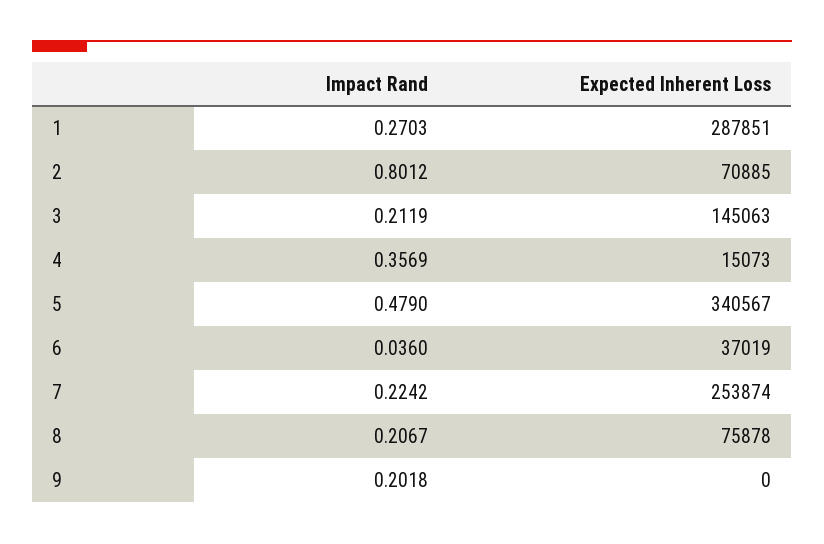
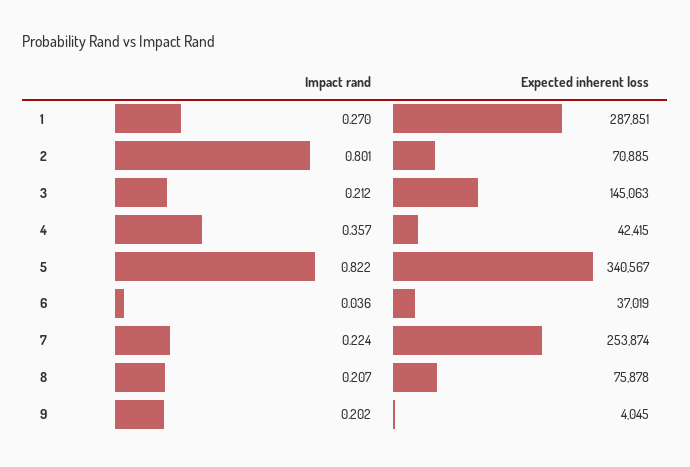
  {
    "Impact Rand": {
      "1": 0.2703,
      "2": 0.8012,
      "3": 0.2119,
      "4": 0.3569,
-     "5": 0.479,
+     "5": 0.822,
      "6": 0.036,
      "7": 0.2242,
      "8": 0.2067,
      "9": 0.2018
    },
    "Expected Inherent Loss": {
      "1": 287851,
      "2": 70885,
      "3": 145063,
-     "4": 15073,
+     "4": 42415,
      "5": 340567,
      "6": 37019,
      "7": 253874,
      "8": 75878,
-     "9": 0
+     "9": 4045
    }
  }

